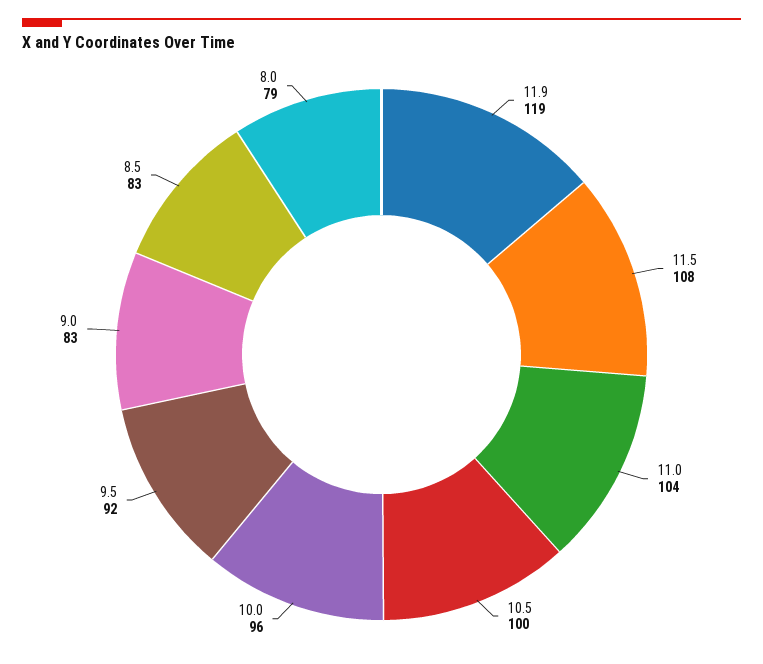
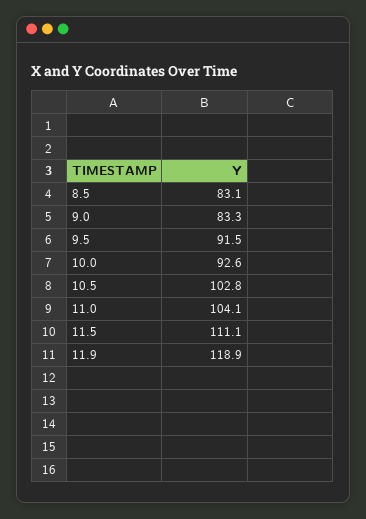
  {
    "11.9": 118.9,
-   "11.5": 108,
+   "11.5": 111.1,
    "11.0": 104.1,
-   "10.5": 100,
+   "10.5": 102.8,
-   "10.0": 96,
+   "10.0": 92.6,
    "9.5": 91.5,
    "9.0": 83.3,
-   "8.5": 83.1,
+   "8.5": 83.1
-   "8.0": 79
  }

